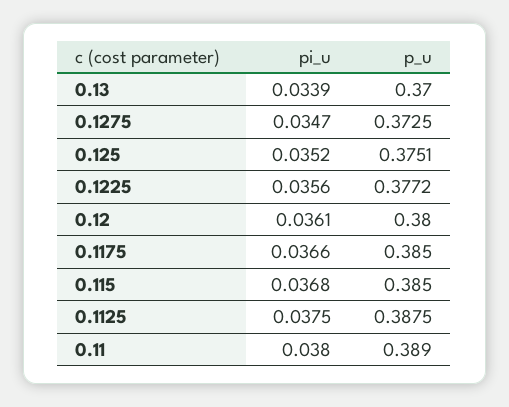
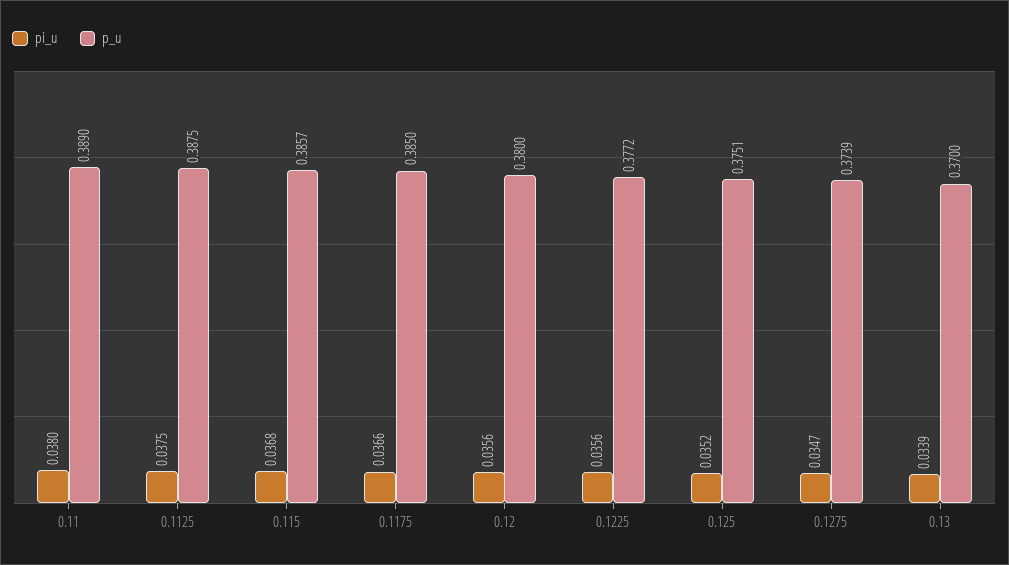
  {
    "pi_u": {
      "0.13": 0.0339,
      "0.1275": 0.0347,
      "0.125": 0.0352,
      "0.1225": 0.0356,
-     "0.12": 0.0361,
+     "0.12": 0.0356,
      "0.1175": 0.0366,
      "0.115": 0.0368,
      "0.1125": 0.0375,
      "0.11": 0.038
    },
    "p_u": {
      "0.13": 0.37,
-     "0.1275": 0.3725,
+     "0.1275": 0.3739,
      "0.125": 0.3751,
      "0.1225": 0.3772,
      "0.12": 0.38,
      "0.1175": 0.385,
-     "0.115": 0.385,
+     "0.115": 0.3857,
      "0.1125": 0.3875,
      "0.11": 0.389
    }
  }

